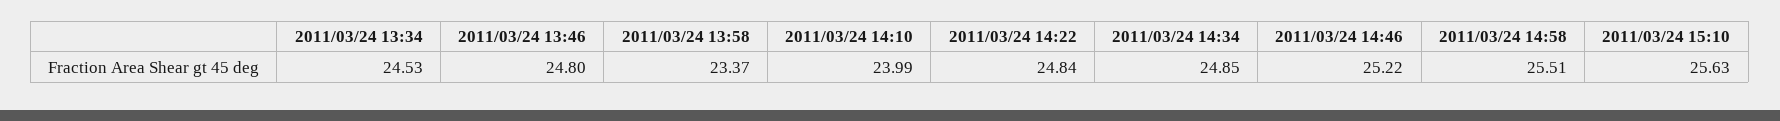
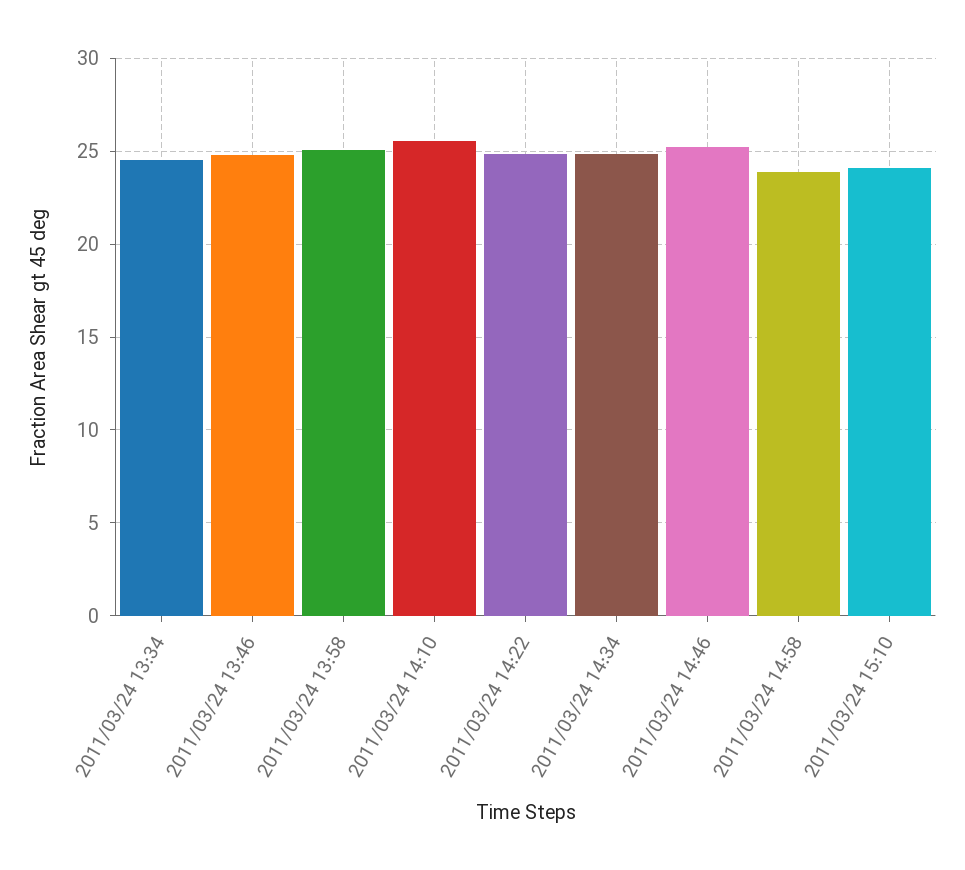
  {
    "2011/03/24 13:34": 24.53,
    "2011/03/24 13:46": 24.8,
-   "2011/03/24 13:58": 23.37,
+   "2011/03/24 13:58": 25,
-   "2011/03/24 14:10": 23.99,
+   "2011/03/24 14:10": 25.5,
    "2011/03/24 14:22": 24.84,
    "2011/03/24 14:34": 24.85,
    "2011/03/24 14:46": 25.22,
-   "2011/03/24 14:58": 25.51,
+   "2011/03/24 14:58": 24,
-   "2011/03/24 15:10": 25.63
+   "2011/03/24 15:10": 24
  }

